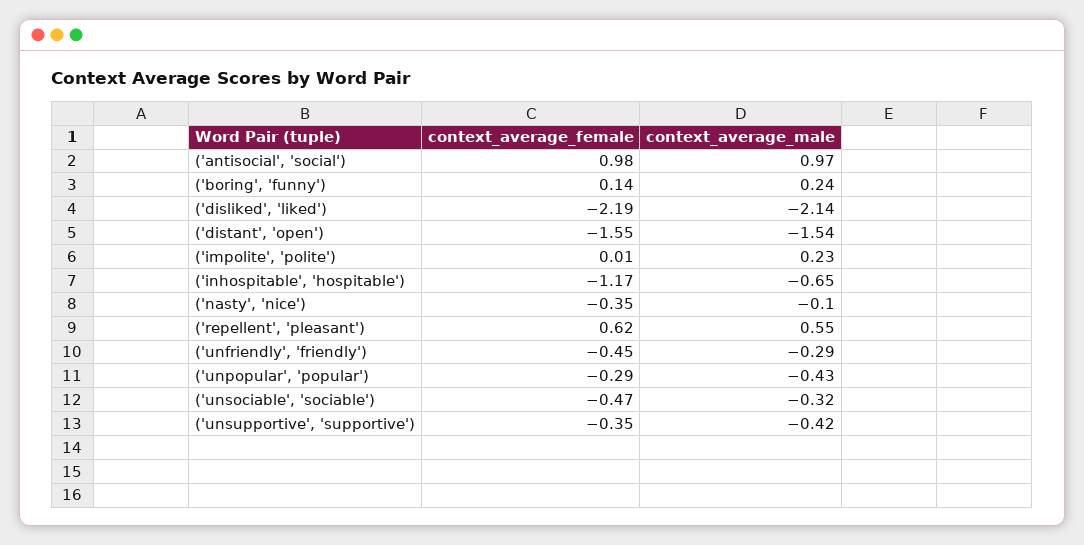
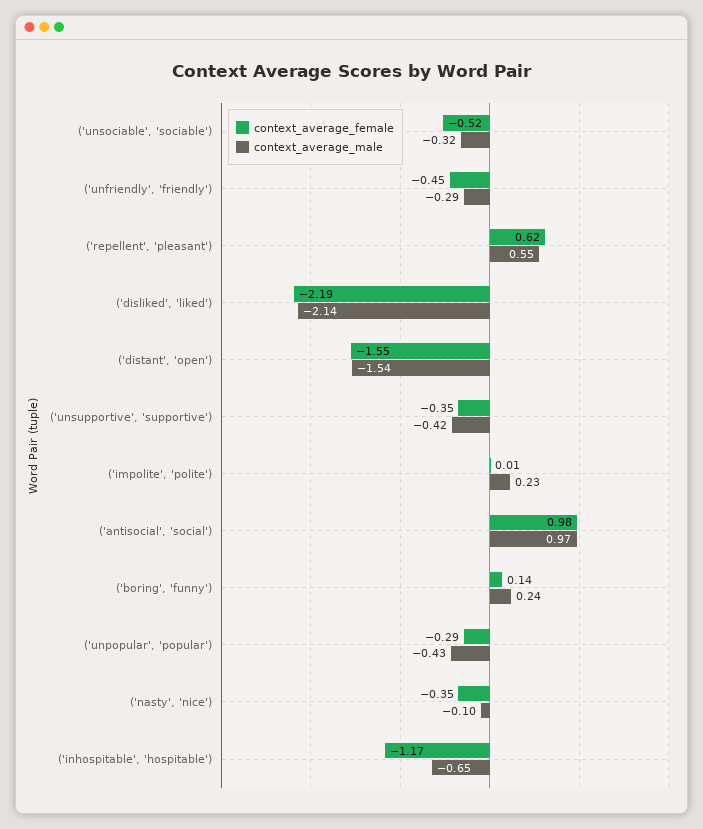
  {
    "context_average_female": {
      "('antisocial', 'social')": 0.98,
      "('boring', 'funny')": 0.14,
      "('disliked', 'liked')": -2.19,
      "('distant', 'open')": -1.55,
      "('impolite', 'polite')": 0.01,
      "('inhospitable', 'hospitable')": -1.17,
      "('nasty', 'nice')": -0.35,
      "('repellent', 'pleasant')": 0.62,
      "('unfriendly', 'friendly')": -0.45,
      "('unpopular', 'popular')": -0.29,
-     "('unsociable', 'sociable')": -0.47,
+     "('unsociable', 'sociable')": -0.52,
      "('unsupportive', 'supportive')": -0.35
    },
    "context_average_male": {
      "('antisocial', 'social')": 0.97,
      "('boring', 'funny')": 0.24,
      "('disliked', 'liked')": -2.14,
      "('distant', 'open')": -1.54,
      "('impolite', 'polite')": 0.23,
      "('inhospitable', 'hospitable')": -0.65,
      "('nasty', 'nice')": -0.1,
      "('repellent', 'pleasant')": 0.55,
      "('unfriendly', 'friendly')": -0.29,
      "('unpopular', 'popular')": -0.43,
      "('unsociable', 'sociable')": -0.32,
      "('unsupportive', 'supportive')": -0.42
    }
  }

